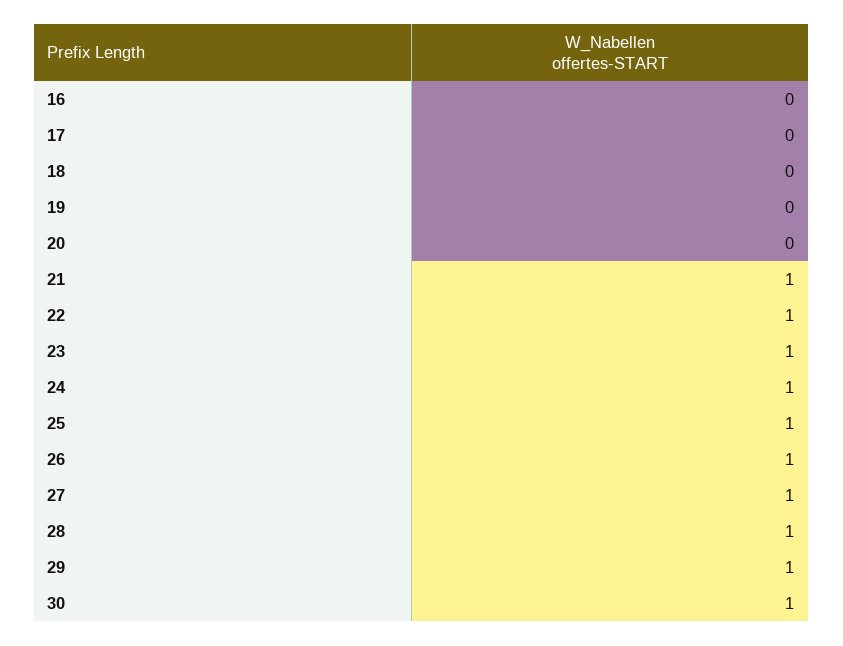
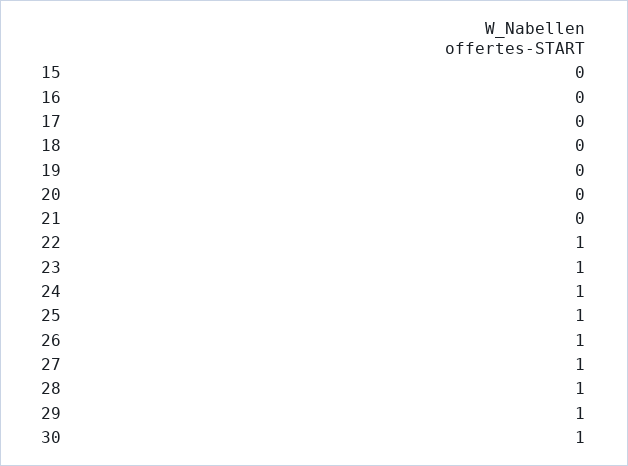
  {
    "16": 0,
    "17": 0,
    "18": 0,
    "19": 0,
    "20": 0,
-   "21": 1,
+   "21": 0,
    "22": 1,
    "23": 1,
    "24": 1,
    "25": 1,
    "26": 1,
    "27": 1,
    "28": 1,
    "29": 1,
-   "30": 1
+   "30": 1,
+   "15": 0
  }

